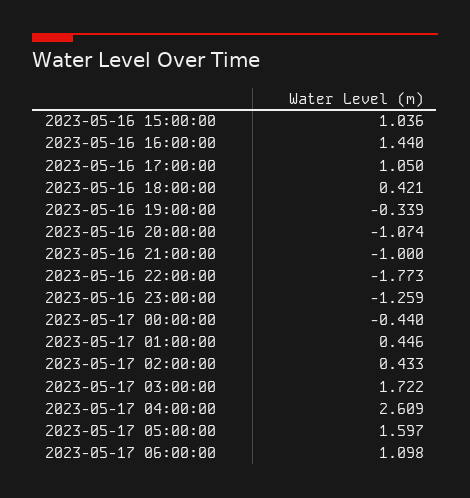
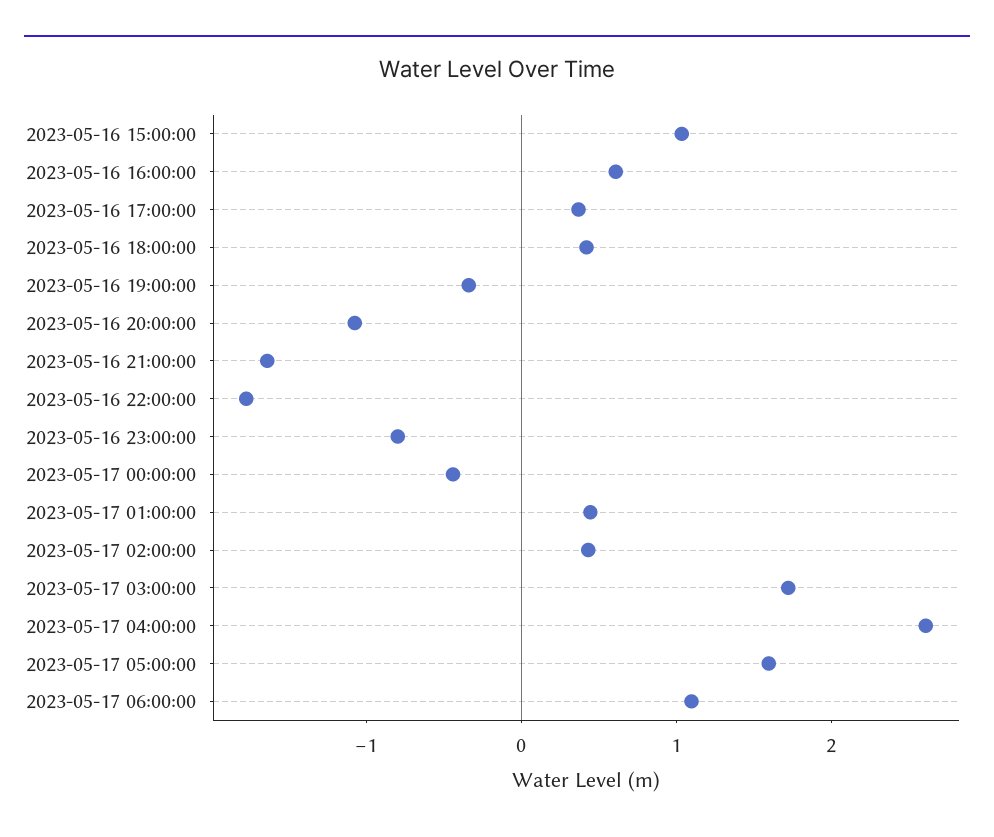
  {
    "2023-05-16 15:00:00": 1.036,
-   "2023-05-16 16:00:00": 1.44,
+   "2023-05-16 16:00:00": 0.6,
-   "2023-05-16 17:00:00": 1.05,
+   "2023-05-16 17:00:00": 0.4,
    "2023-05-16 18:00:00": 0.421,
    "2023-05-16 19:00:00": -0.339,
    "2023-05-16 20:00:00": -1.074,
-   "2023-05-16 21:00:00": -1,
+   "2023-05-16 21:00:00": -1.6,
    "2023-05-16 22:00:00": -1.773,
-   "2023-05-16 23:00:00": -1.259,
+   "2023-05-16 23:00:00": -0.8,
    "2023-05-17 00:00:00": -0.44,
    "2023-05-17 01:00:00": 0.446,
    "2023-05-17 02:00:00": 0.433,
    "2023-05-17 03:00:00": 1.722,
    "2023-05-17 04:00:00": 2.609,
    "2023-05-17 05:00:00": 1.597,
    "2023-05-17 06:00:00": 1.098
  }

